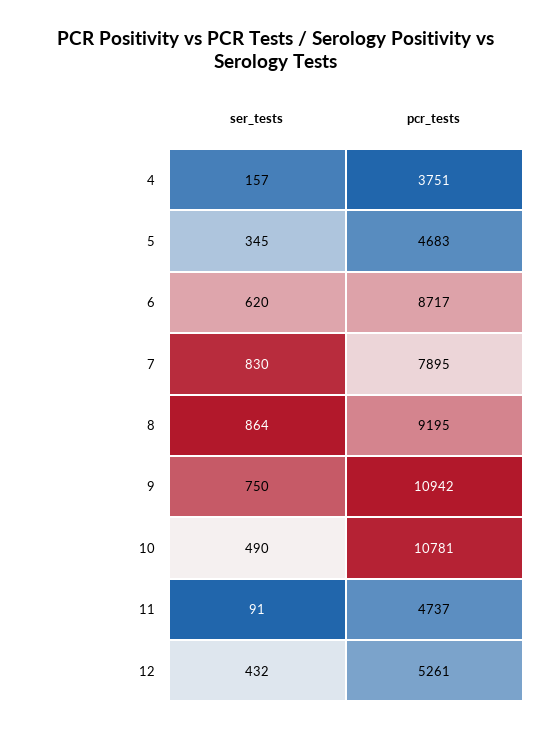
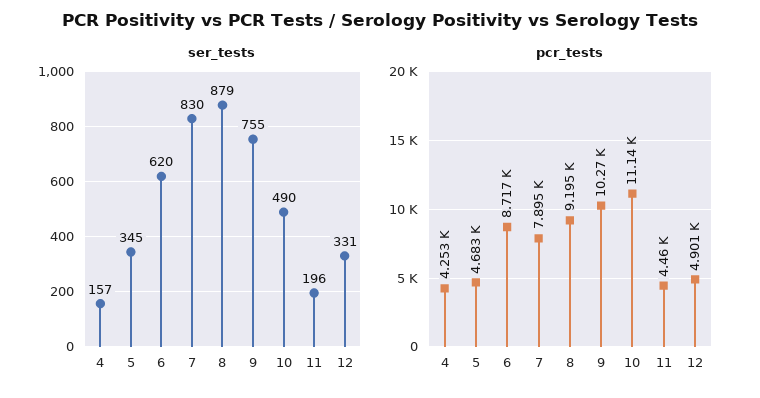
  {
    "ser_tests": {
      "4": 157,
      "5": 345,
      "6": 620,
      "7": 830,
-     "8": 864,
+     "8": 879,
-     "9": 750,
+     "9": 755,
      "10": 490,
-     "11": 91,
+     "11": 196,
-     "12": 432
+     "12": 331
    },
    "pcr_tests": {
-     "4": 3751,
+     "4": 4253,
      "5": 4683,
      "6": 8717,
      "7": 7895,
      "8": 9195,
-     "9": 10942,
+     "9": 10270,
-     "10": 10781,
+     "10": 11140,
-     "11": 4737,
+     "11": 4460,
-     "12": 5261
+     "12": 4901
    }
  }

